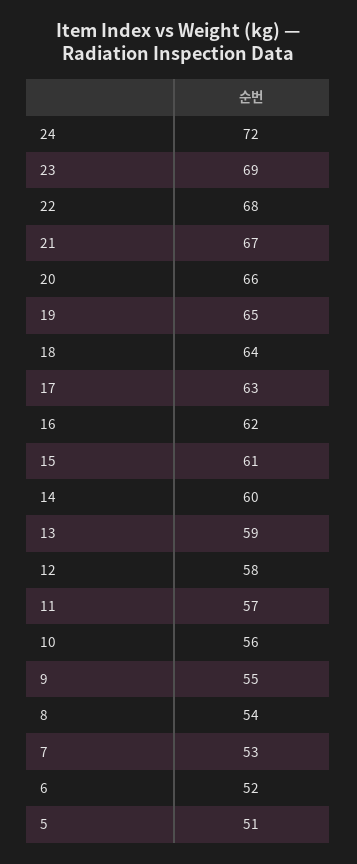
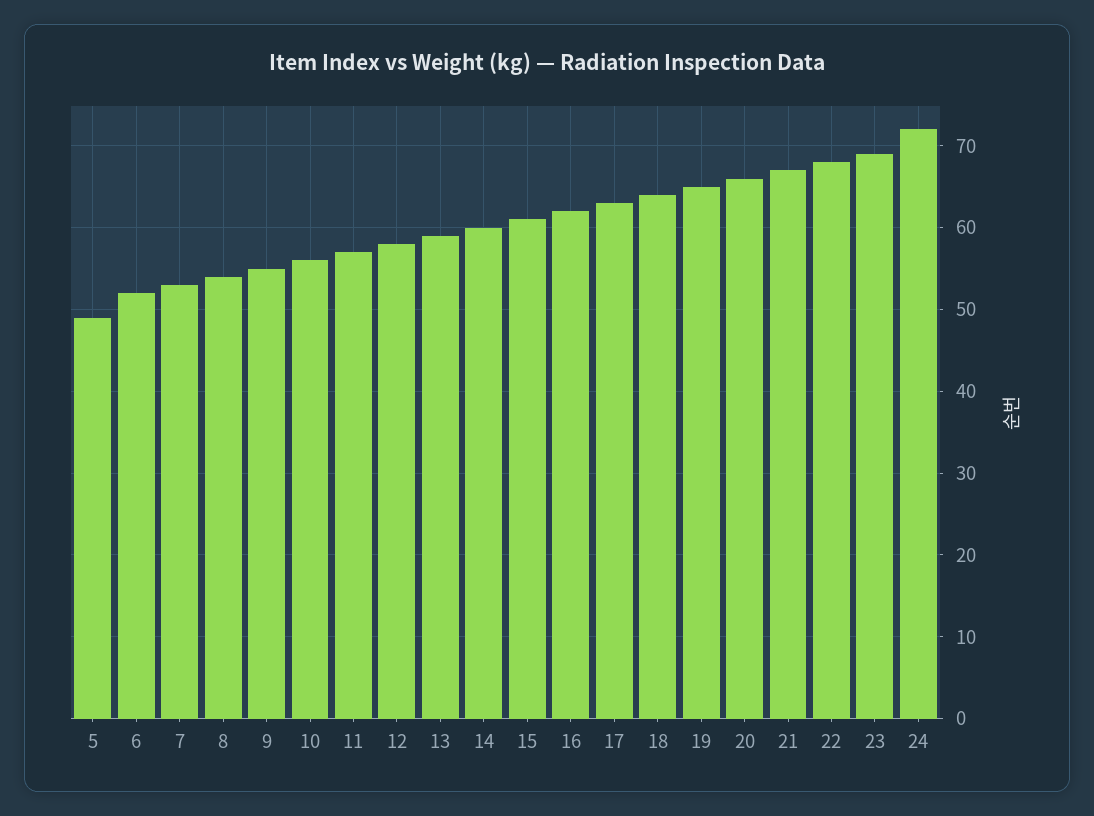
  {
    "24": 72,
    "23": 69,
    "22": 68,
    "21": 67,
    "20": 66,
    "19": 65,
    "18": 64,
    "17": 63,
    "16": 62,
    "15": 61,
    "14": 60,
    "13": 59,
    "12": 58,
    "11": 57,
    "10": 56,
    "9": 55,
    "8": 54,
    "7": 53,
    "6": 52,
-   "5": 51
+   "5": 49
  }

